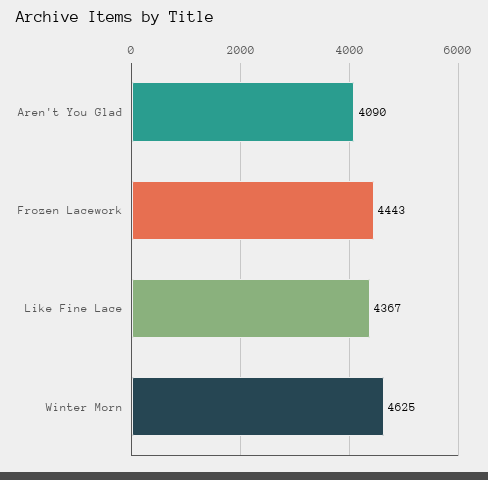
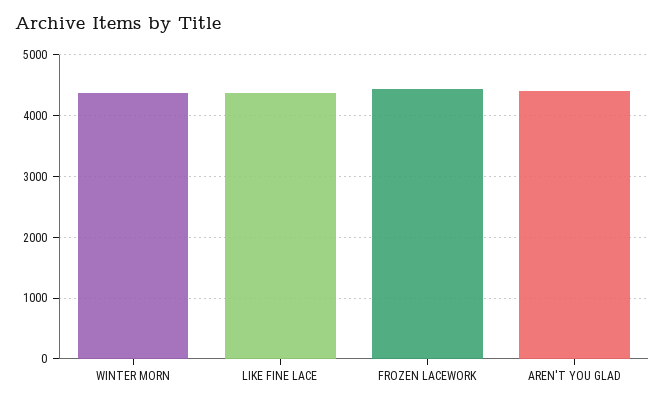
  {
-   "Aren't You Glad": 4090,
+   "Aren't You Glad": 4400,
    "Frozen Lacework": 4443,
    "Like Fine Lace": 4367,
-   "Winter Morn": 4625
+   "Winter Morn": 4400
  }

